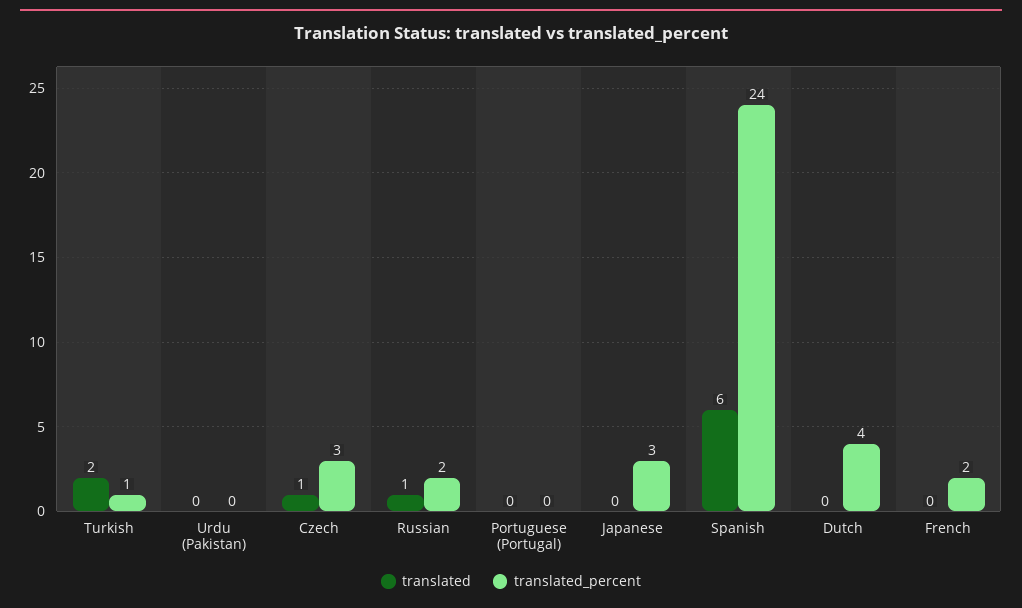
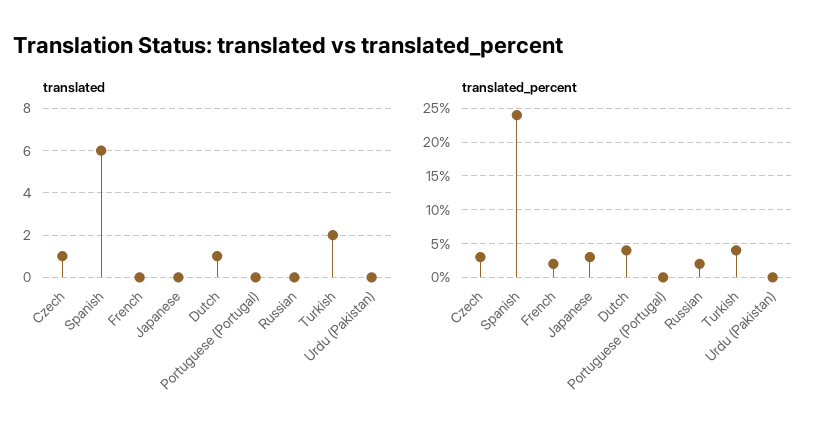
  {
    "translated": {
      "Turkish": 2,
      "Urdu (Pakistan)": 0,
      "Czech": 1,
-     "Russian": 1,
+     "Russian": 0,
      "Portuguese (Portugal)": 0,
      "Japanese": 0,
      "Spanish": 6,
-     "Dutch": 0,
+     "Dutch": 1,
      "French": 0
    },
    "translated_percent": {
-     "Turkish": 1,
+     "Turkish": 4,
      "Urdu (Pakistan)": 0,
      "Czech": 3,
      "Russian": 2,
      "Portuguese (Portugal)": 0,
      "Japanese": 3,
      "Spanish": 24,
      "Dutch": 4,
      "French": 2
    }
  }

